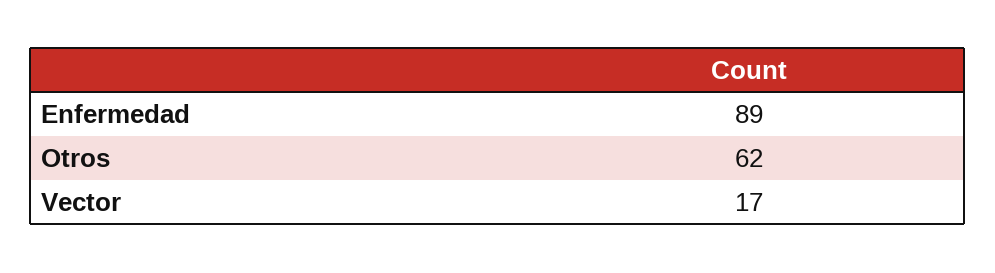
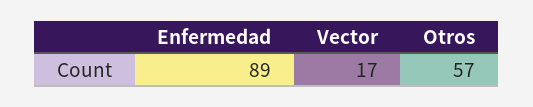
  {
    "Enfermedad": 89,
-   "Otros": 62,
+   "Otros": 57,
    "Vector": 17
  }

